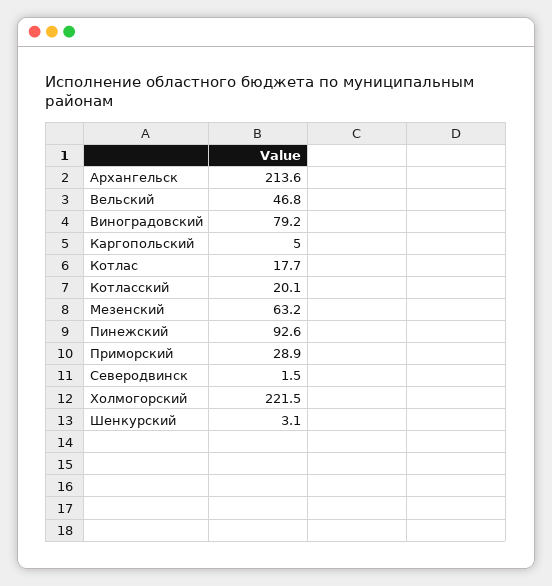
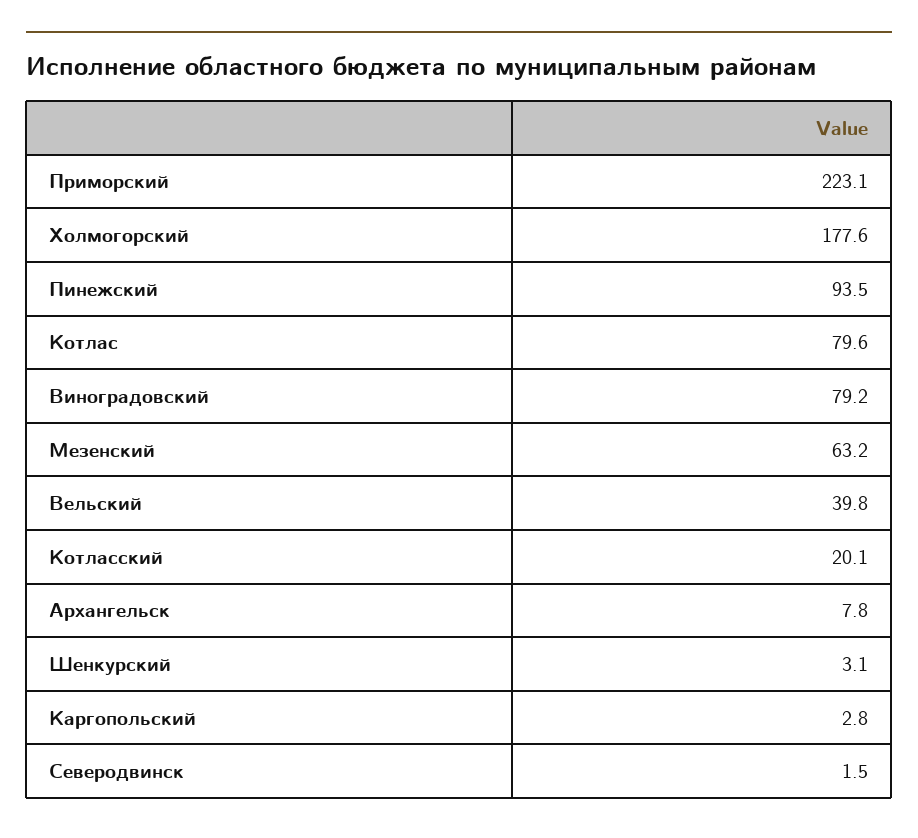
  {
-   "Архангельск": 213.6,
+   "Архангельск": 7.8,
-   "Вельский": 46.8,
+   "Вельский": 39.8,
    "Виноградовский": 79.2,
-   "Каргопольский": 5,
+   "Каргопольский": 2.8,
-   "Котлас": 17.7,
+   "Котлас": 79.6,
    "Котласский": 20.1,
    "Мезенский": 63.2,
-   "Пинежский": 92.6,
+   "Пинежский": 93.5,
-   "Приморский": 28.9,
+   "Приморский": 223.1,
    "Северодвинск": 1.5,
-   "Холмогорский": 221.5,
+   "Холмогорский": 177.6,
    "Шенкурский": 3.1
  }

